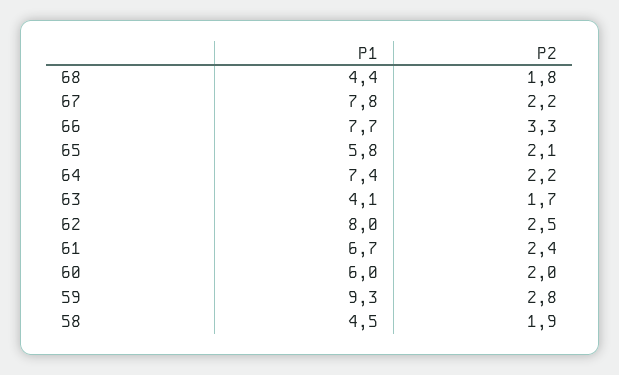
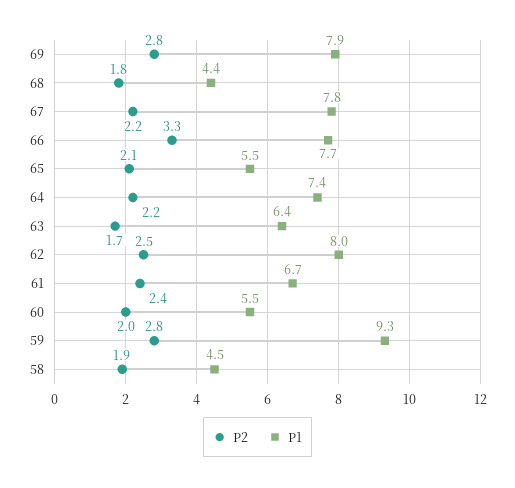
  {
    "P1": {
      "68": 4.4,
      "67": 7.8,
      "66": 7.7,
-     "65": 5.8,
+     "65": 5.5,
      "64": 7.4,
-     "63": 4.1,
+     "63": 6.4,
      "62": 8,
      "61": 6.7,
-     "60": 6,
+     "60": 5.5,
      "59": 9.3,
-     "58": 4.5
+     "58": 4.5,
+     "69": 7.9
    },
    "P2": {
      "68": 1.8,
      "67": 2.2,
      "66": 3.3,
      "65": 2.1,
      "64": 2.2,
      "63": 1.7,
      "62": 2.5,
      "61": 2.4,
      "60": 2,
      "59": 2.8,
-     "58": 1.9
+     "58": 1.9,
+     "69": 2.8
    }
  }

